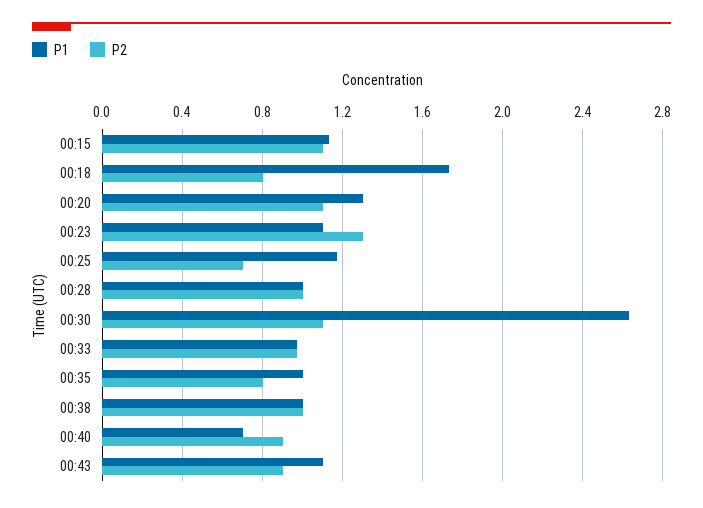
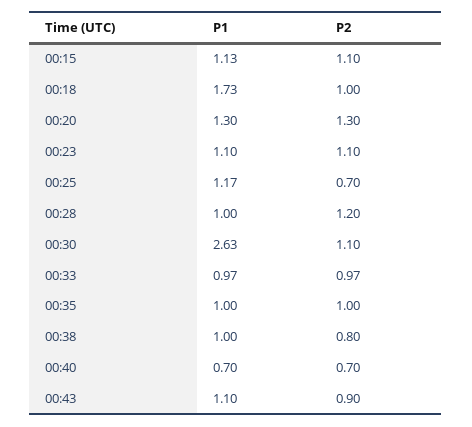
  {
    "P1": {
      "00:15": 1.13,
      "00:18": 1.73,
      "00:20": 1.3,
      "00:23": 1.1,
      "00:25": 1.17,
      "00:28": 1,
      "00:30": 2.63,
      "00:33": 0.97,
      "00:35": 1,
      "00:38": 1,
      "00:40": 0.7,
      "00:43": 1.1
    },
    "P2": {
      "00:15": 1.1,
-     "00:18": 0.8,
+     "00:18": 1,
-     "00:20": 1.1,
+     "00:20": 1.3,
-     "00:23": 1.3,
+     "00:23": 1.1,
      "00:25": 0.7,
-     "00:28": 1,
+     "00:28": 1.2,
      "00:30": 1.1,
      "00:33": 0.97,
-     "00:35": 0.8,
+     "00:35": 1,
-     "00:38": 1,
+     "00:38": 0.8,
-     "00:40": 0.9,
+     "00:40": 0.7,
      "00:43": 0.9
    }
  }

